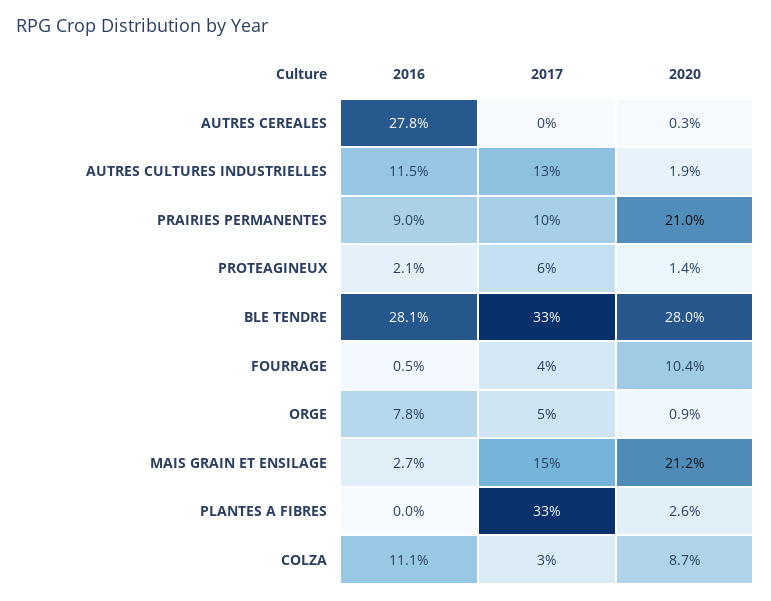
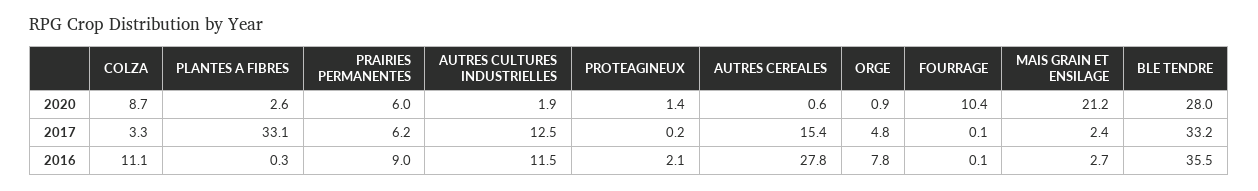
  {
    "2016": {
      "AUTRES CEREALES": 27.8,
      "AUTRES CULTURES INDUSTRIELLES": 11.5,
      "PRAIRIES PERMANENTES": 9,
      "PROTEAGINEUX": 2.1,
-     "BLE TENDRE": 28.1,
+     "BLE TENDRE": 35.5,
-     "FOURRAGE": 0.5,
+     "FOURRAGE": 0.1,
      "ORGE": 7.8,
      "MAIS GRAIN ET ENSILAGE": 2.7,
-     "PLANTES A FIBRES": 0,
+     "PLANTES A FIBRES": 0.3,
      "COLZA": 11.1
    },
    "2017": {
-     "AUTRES CEREALES": 0,
+     "AUTRES CEREALES": 15.4,
      "AUTRES CULTURES INDUSTRIELLES": 12.5,
-     "PRAIRIES PERMANENTES": 10,
+     "PRAIRIES PERMANENTES": 6.2,
-     "PROTEAGINEUX": 6,
+     "PROTEAGINEUX": 0.2,
      "BLE TENDRE": 33.2,
-     "FOURRAGE": 4,
+     "FOURRAGE": 0.1,
      "ORGE": 4.8,
-     "MAIS GRAIN ET ENSILAGE": 15,
+     "MAIS GRAIN ET ENSILAGE": 2.4,
      "PLANTES A FIBRES": 33.1,
      "COLZA": 3.3
    },
    "2020": {
-     "AUTRES CEREALES": 0.3,
+     "AUTRES CEREALES": 0.6,
      "AUTRES CULTURES INDUSTRIELLES": 1.9,
-     "PRAIRIES PERMANENTES": 21,
+     "PRAIRIES PERMANENTES": 6,
      "PROTEAGINEUX": 1.4,
      "BLE TENDRE": 28,
      "FOURRAGE": 10.4,
      "ORGE": 0.9,
      "MAIS GRAIN ET ENSILAGE": 21.2,
      "PLANTES A FIBRES": 2.6,
      "COLZA": 8.7
    }
  }

